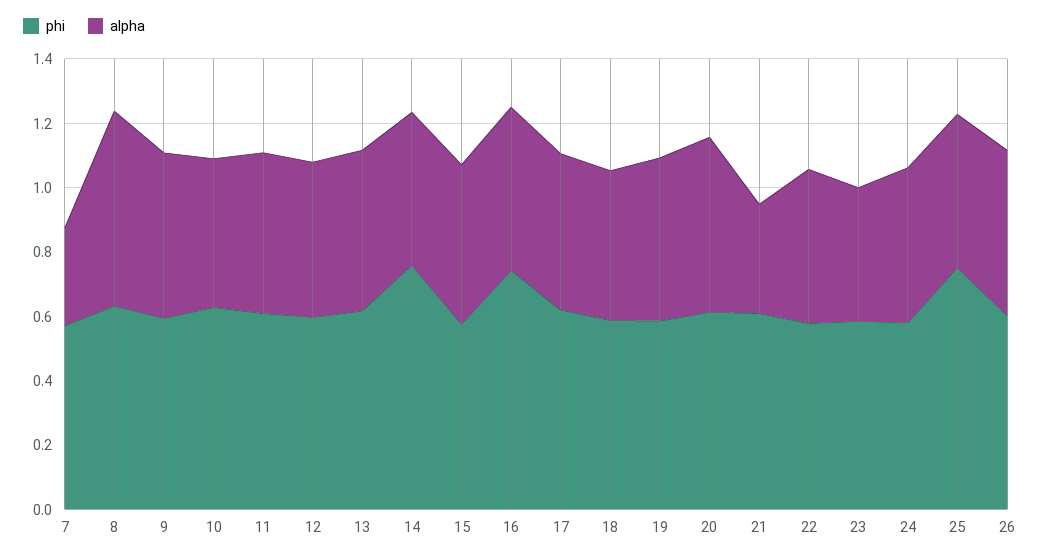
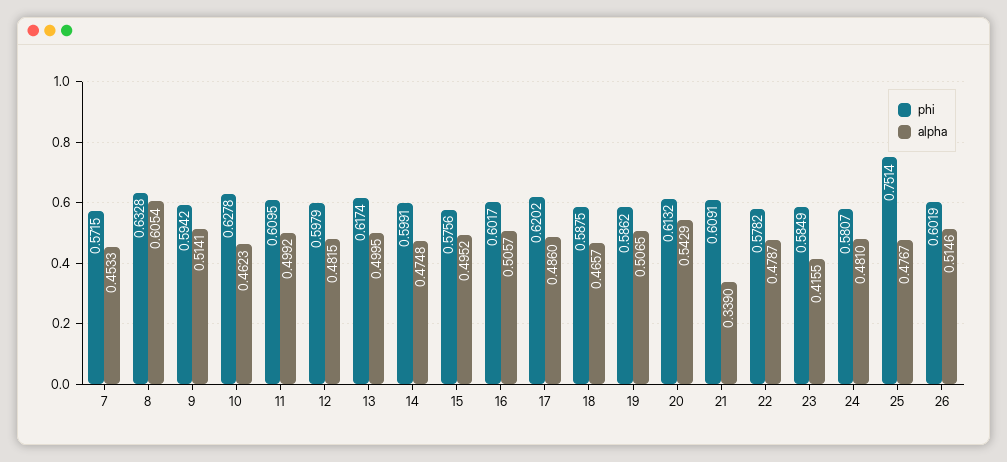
  {
    "phi": {
      "7": 0.5715,
      "8": 0.6328,
      "9": 0.5942,
      "10": 0.6278,
      "11": 0.6095,
      "12": 0.5979,
      "13": 0.6174,
-     "14": 0.75,
+     "14": 0.5991,
      "15": 0.5756,
-     "16": 0.75,
+     "16": 0.6017,
      "17": 0.6202,
      "18": 0.5875,
      "19": 0.5862,
      "20": 0.6132,
      "21": 0.6091,
      "22": 0.5782,
      "23": 0.5849,
      "24": 0.5807,
      "25": 0.7514,
      "26": 0.6019
    },
    "alpha": {
-     "7": 0.3,
+     "7": 0.4533,
      "8": 0.6054,
      "9": 0.5141,
      "10": 0.4623,
      "11": 0.4992,
      "12": 0.4815,
      "13": 0.4995,
      "14": 0.4748,
      "15": 0.4952,
      "16": 0.5057,
      "17": 0.486,
      "18": 0.4657,
      "19": 0.5065,
      "20": 0.5429,
      "21": 0.339,
      "22": 0.4787,
      "23": 0.4155,
      "24": 0.481,
      "25": 0.4767,
      "26": 0.5146
    }
  }

